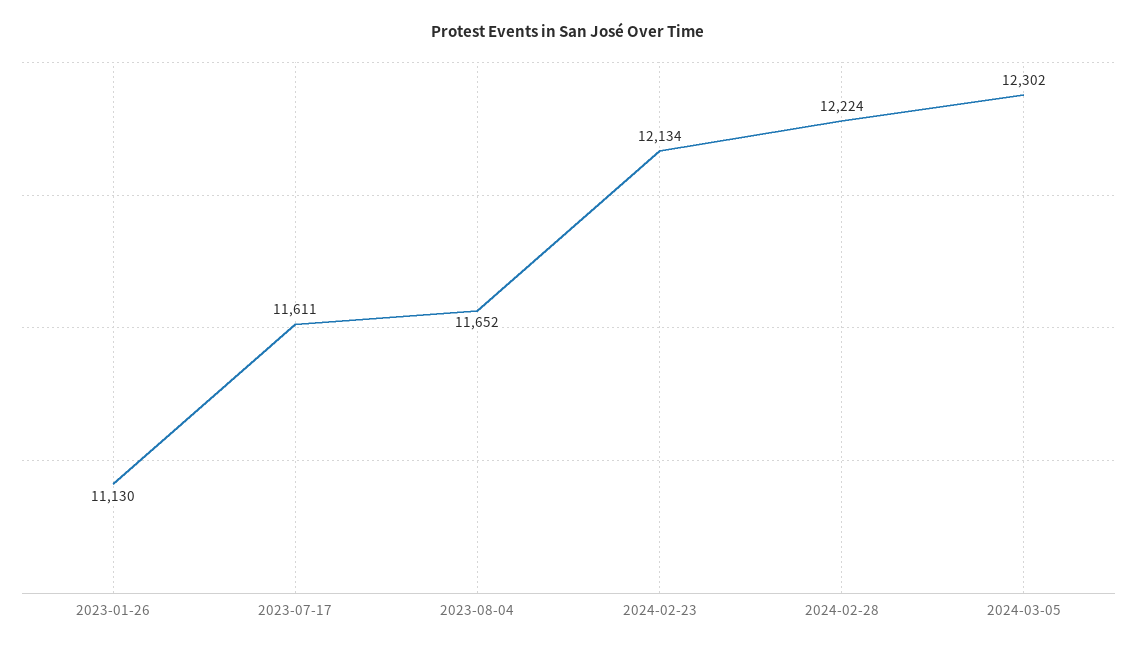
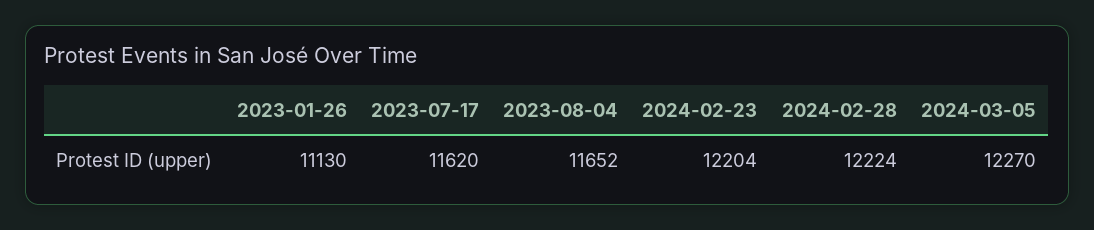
  {
    "2023-01-26": 11130,
-   "2023-07-17": 11611,
+   "2023-07-17": 11620,
    "2023-08-04": 11652,
-   "2024-02-23": 12134,
+   "2024-02-23": 12204,
    "2024-02-28": 12224,
-   "2024-03-05": 12302
+   "2024-03-05": 12270
  }

